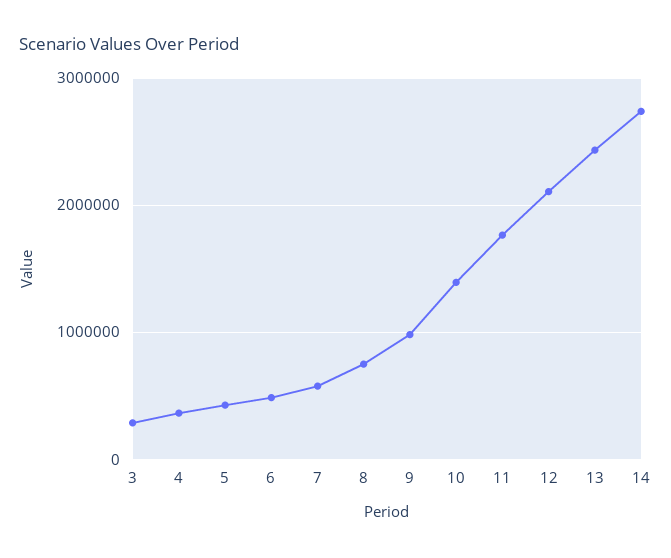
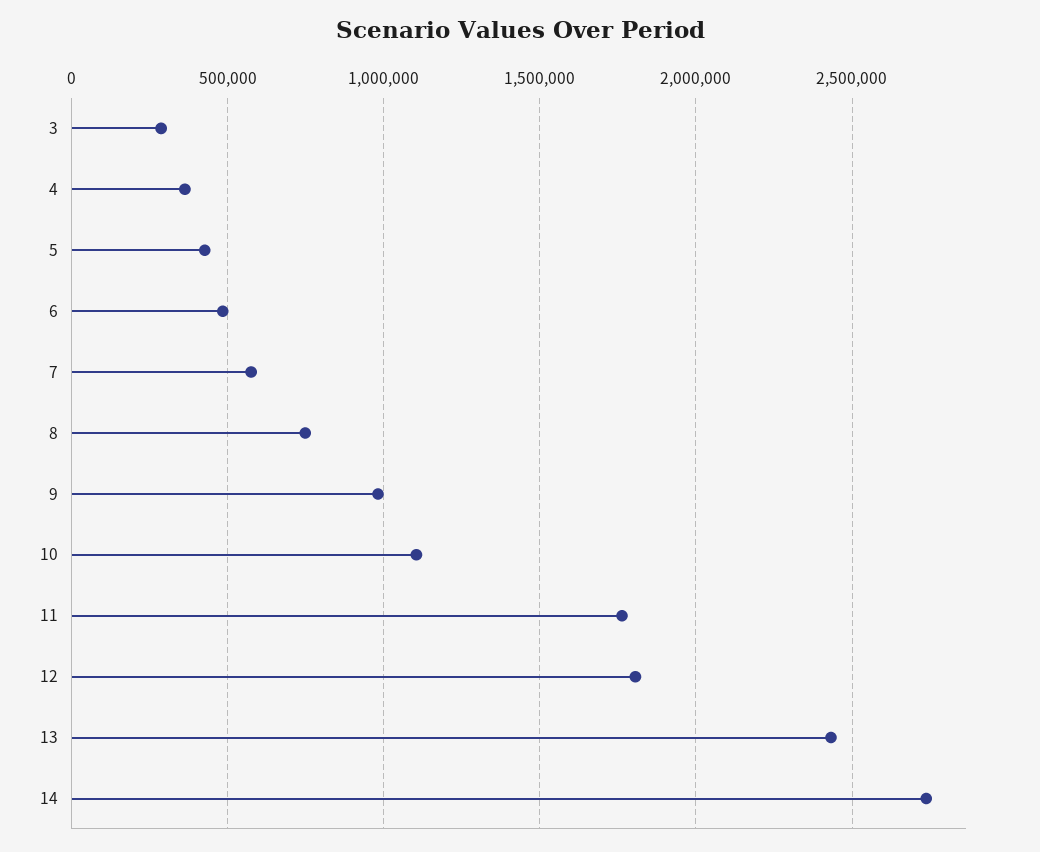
  {
    "3": 300000,
    "4": 350000,
    "5": 450000,
    "6": 500000,
    "7": 600000,
    "8": 750000,
    "9": 1000000,
-   "10": 1400000,
+   "10": 1100000,
    "11": 1750000,
-   "12": 2100000,
+   "12": 1800000,
    "13": 2450000,
    "14": 2750000
  }

